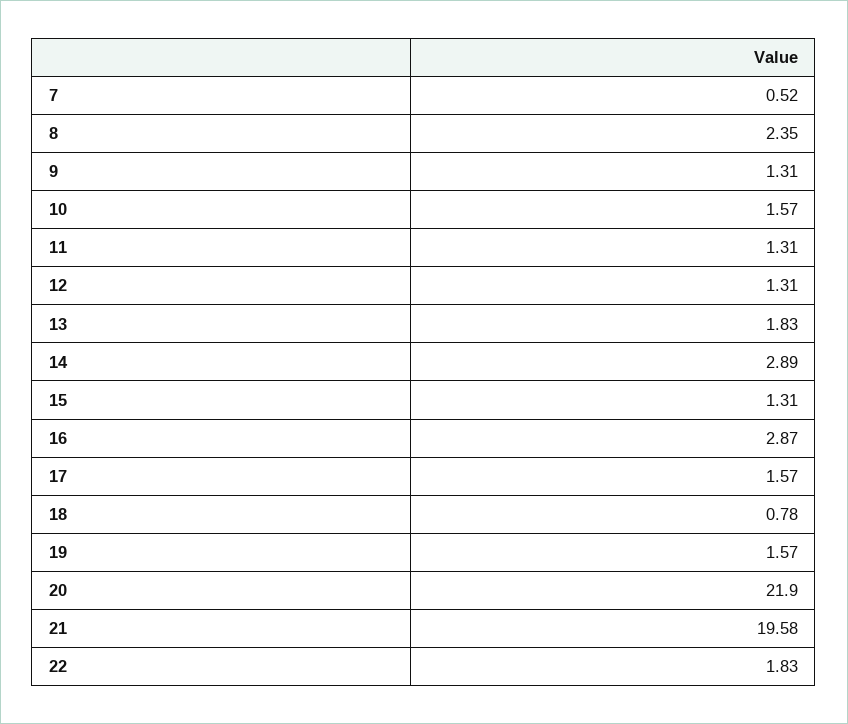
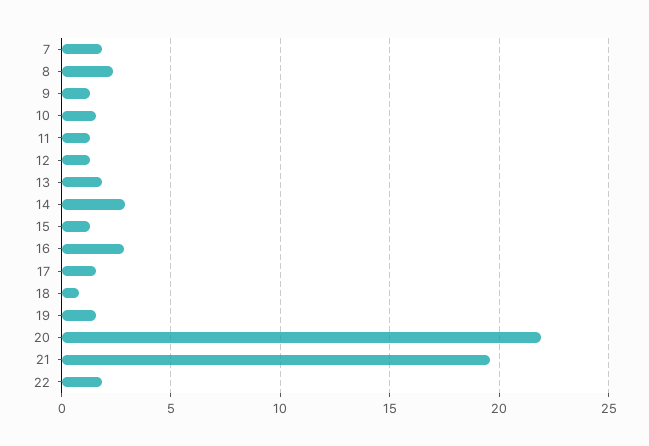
  {
-   "7": 0.52,
+   "7": 2,
    "8": 2.35,
    "9": 1.31,
    "10": 1.57,
    "11": 1.31,
    "12": 1.31,
    "13": 1.83,
    "14": 2.89,
    "15": 1.31,
    "16": 2.87,
    "17": 1.57,
    "18": 0.78,
    "19": 1.57,
    "20": 21.9,
    "21": 19.58,
    "22": 1.83
  }

